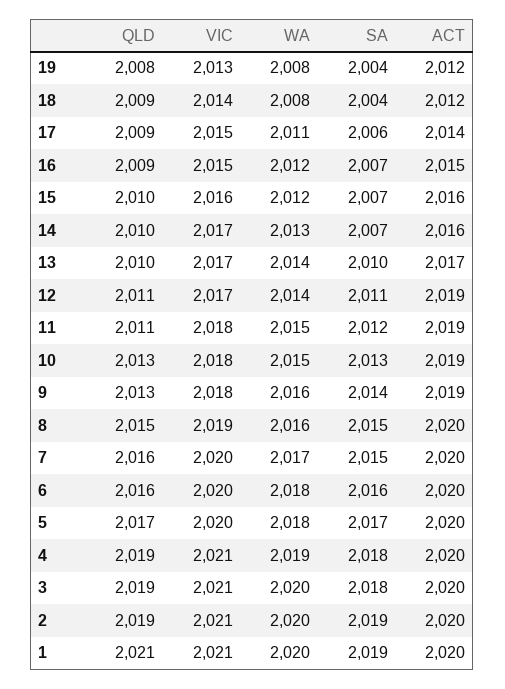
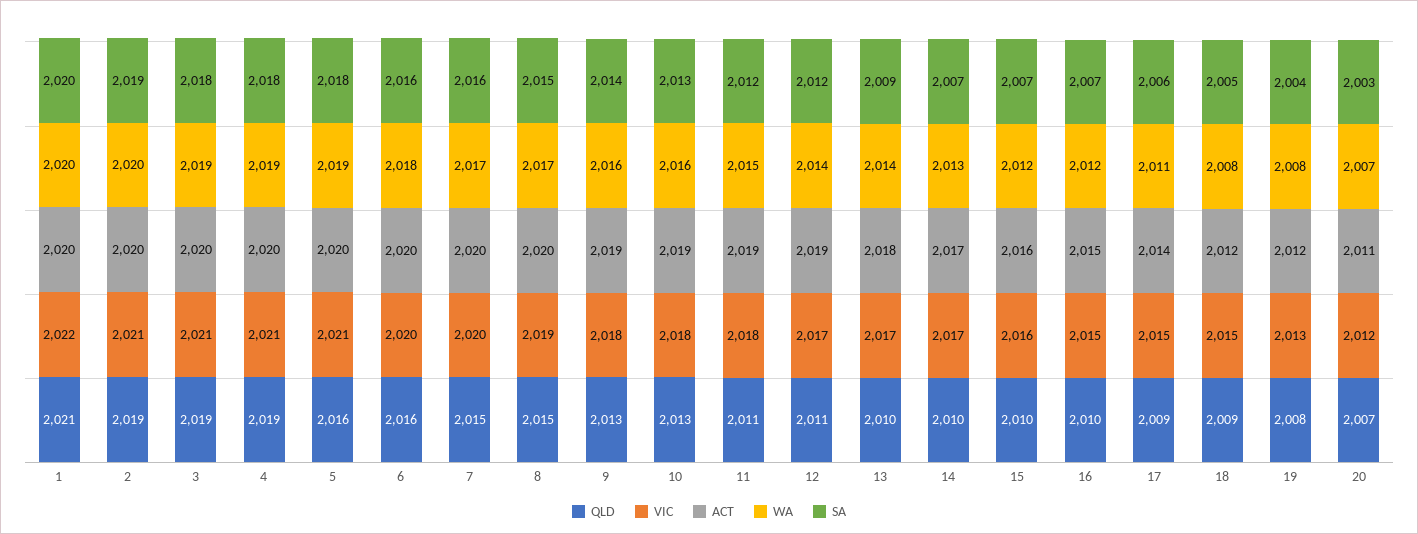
  {
    "QLD": {
      "19": 2008,
      "18": 2009,
      "17": 2009,
-     "16": 2009,
+     "16": 2010,
      "15": 2010,
      "14": 2010,
      "13": 2010,
      "12": 2011,
      "11": 2011,
      "10": 2013,
      "9": 2013,
      "8": 2015,
-     "7": 2016,
+     "7": 2015,
      "6": 2016,
-     "5": 2017,
+     "5": 2016,
      "4": 2019,
      "3": 2019,
      "2": 2019,
-     "1": 2021
+     "1": 2021,
+     "20": 2007
    },
    "VIC": {
      "19": 2013,
-     "18": 2014,
+     "18": 2015,
      "17": 2015,
      "16": 2015,
      "15": 2016,
      "14": 2017,
      "13": 2017,
      "12": 2017,
      "11": 2018,
      "10": 2018,
      "9": 2018,
      "8": 2019,
      "7": 2020,
      "6": 2020,
-     "5": 2020,
+     "5": 2021,
      "4": 2021,
      "3": 2021,
      "2": 2021,
-     "1": 2021
+     "1": 2022,
+     "20": 2012
    },
    "WA": {
      "19": 2008,
      "18": 2008,
      "17": 2011,
      "16": 2012,
      "15": 2012,
      "14": 2013,
      "13": 2014,
      "12": 2014,
      "11": 2015,
-     "10": 2015,
+     "10": 2016,
      "9": 2016,
-     "8": 2016,
+     "8": 2017,
      "7": 2017,
      "6": 2018,
-     "5": 2018,
+     "5": 2019,
      "4": 2019,
-     "3": 2020,
+     "3": 2019,
      "2": 2020,
-     "1": 2020
+     "1": 2020,
+     "20": 2007
    },
    "SA": {
      "19": 2004,
-     "18": 2004,
+     "18": 2005,
      "17": 2006,
      "16": 2007,
      "15": 2007,
      "14": 2007,
-     "13": 2010,
+     "13": 2009,
-     "12": 2011,
+     "12": 2012,
      "11": 2012,
      "10": 2013,
      "9": 2014,
      "8": 2015,
-     "7": 2015,
+     "7": 2016,
      "6": 2016,
-     "5": 2017,
+     "5": 2018,
      "4": 2018,
      "3": 2018,
      "2": 2019,
-     "1": 2019
+     "1": 2020,
+     "20": 2003
    },
    "ACT": {
      "19": 2012,
      "18": 2012,
      "17": 2014,
      "16": 2015,
      "15": 2016,
-     "14": 2016,
+     "14": 2017,
-     "13": 2017,
+     "13": 2018,
      "12": 2019,
      "11": 2019,
      "10": 2019,
      "9": 2019,
      "8": 2020,
      "7": 2020,
      "6": 2020,
      "5": 2020,
      "4": 2020,
      "3": 2020,
      "2": 2020,
-     "1": 2020
+     "1": 2020,
+     "20": 2011
    }
  }

